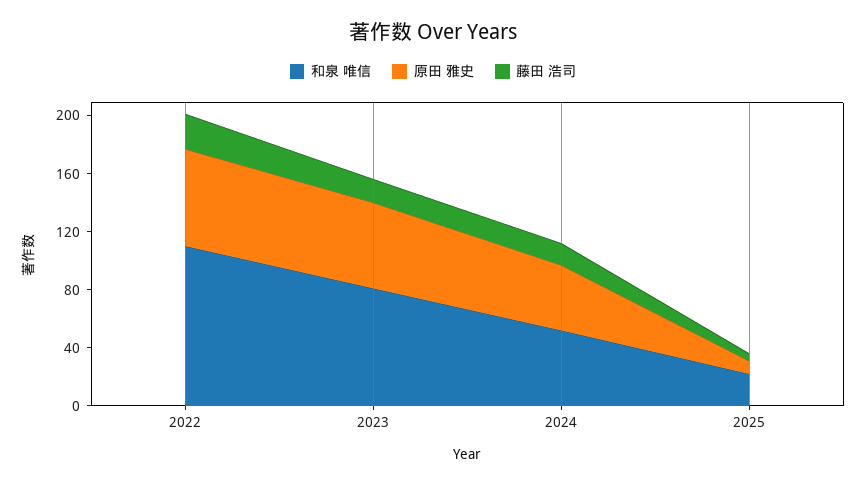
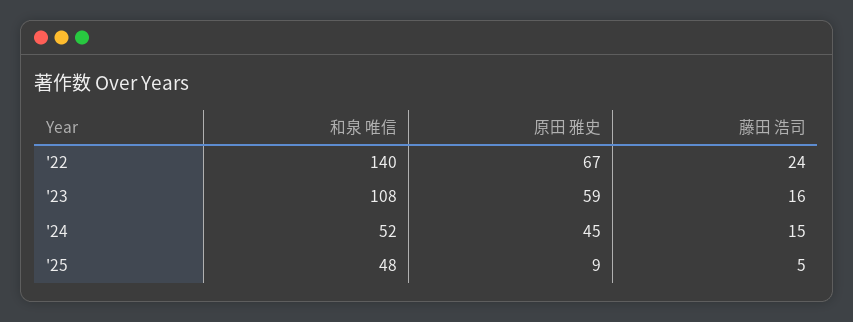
  {
    "和泉 唯信": {
-     "2022": 110,
+     "2022": 140,
-     "2023": 80,
+     "2023": 108,
      "2024": 52,
-     "2025": 20
+     "2025": 48
    },
    "原田 雅史": {
      "2022": 67,
      "2023": 59,
      "2024": 45,
      "2025": 9
    },
    "藤田 浩司": {
      "2022": 24,
      "2023": 16,
      "2024": 15,
      "2025": 5
    }
  }

